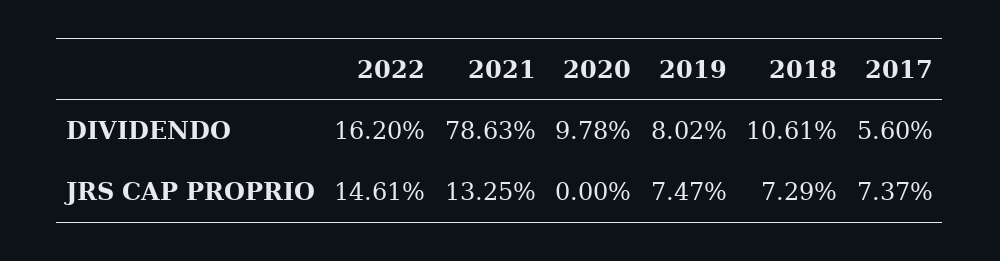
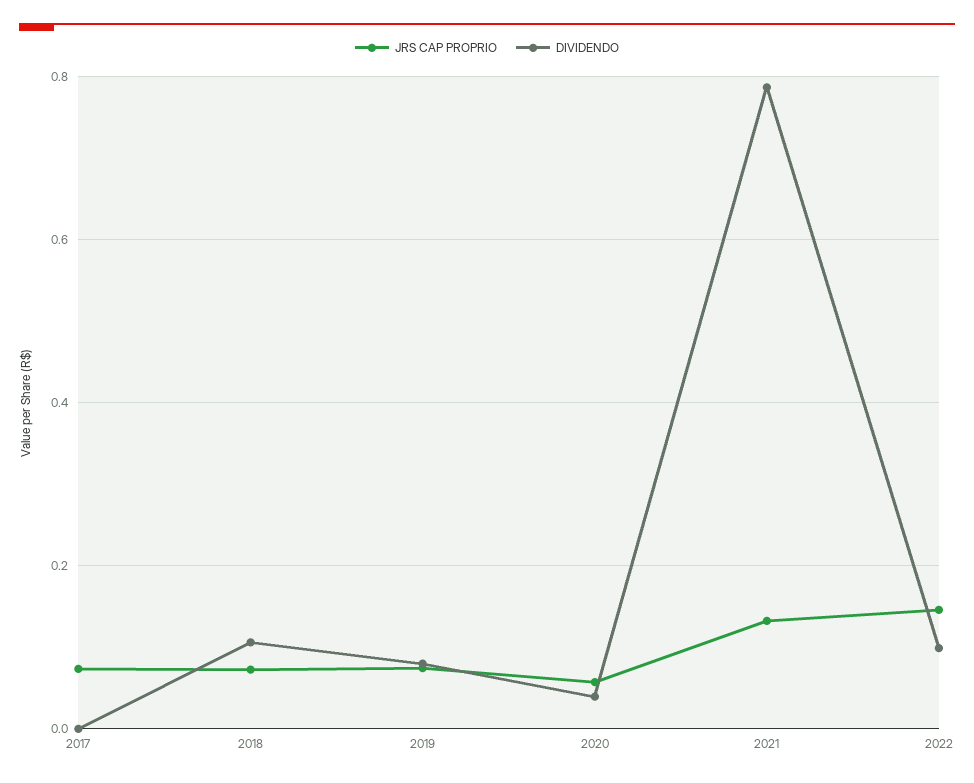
  {
    "DIVIDENDO": {
-     "2022": 0.162,
+     "2022": 0.1,
      "2021": 0.7863,
-     "2020": 0.0978,
+     "2020": 0.04,
      "2019": 0.0802,
      "2018": 0.1061,
-     "2017": 0.056
+     "2017": 0
    },
    "JRS CAP PROPRIO": {
      "2022": 0.1461,
      "2021": 0.1325,
-     "2020": 0,
+     "2020": 0.06,
      "2019": 0.0747,
      "2018": 0.0729,
      "2017": 0.0737
    }
  }

